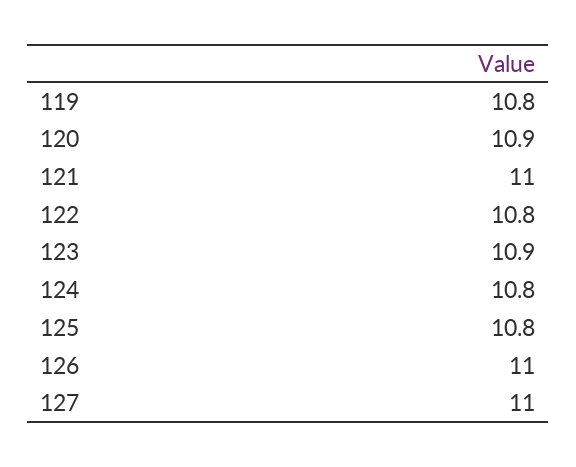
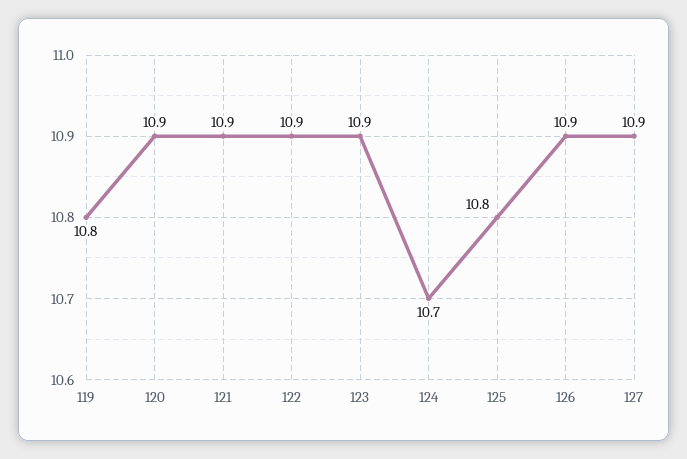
  {
    "119": 10.8,
    "120": 10.9,
-   "121": 11,
+   "121": 10.9,
-   "122": 10.8,
+   "122": 10.9,
    "123": 10.9,
-   "124": 10.8,
+   "124": 10.7,
    "125": 10.8,
-   "126": 11,
+   "126": 10.9,
-   "127": 11
+   "127": 10.9
  }

